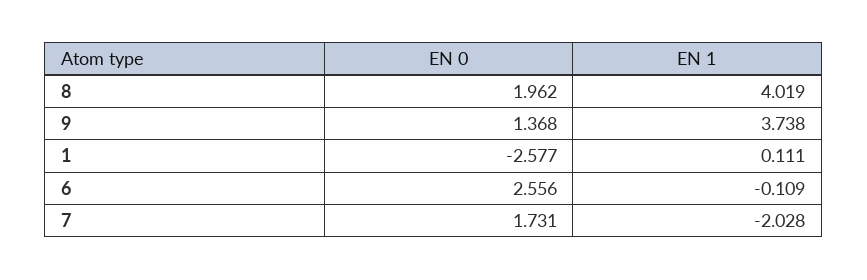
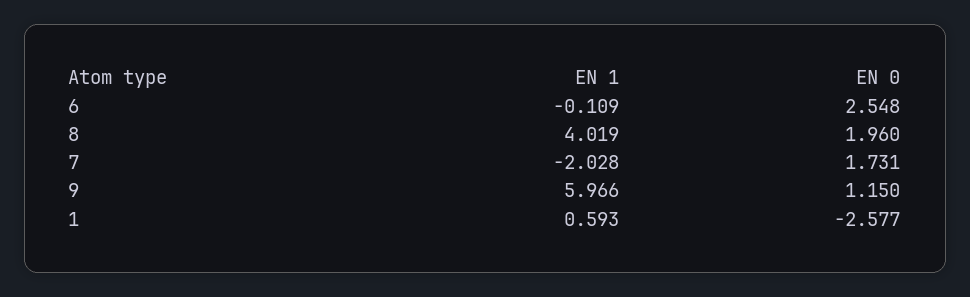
  {
    "EN 0": {
-     "8": 1.962,
+     "8": 1.96,
-     "9": 1.368,
+     "9": 1.15,
      "1": -2.577,
-     "6": 2.556,
+     "6": 2.548,
      "7": 1.731
    },
    "EN 1": {
      "8": 4.019,
-     "9": 3.738,
+     "9": 5.966,
-     "1": 0.111,
+     "1": 0.593,
      "6": -0.109,
      "7": -2.028
    }
  }

